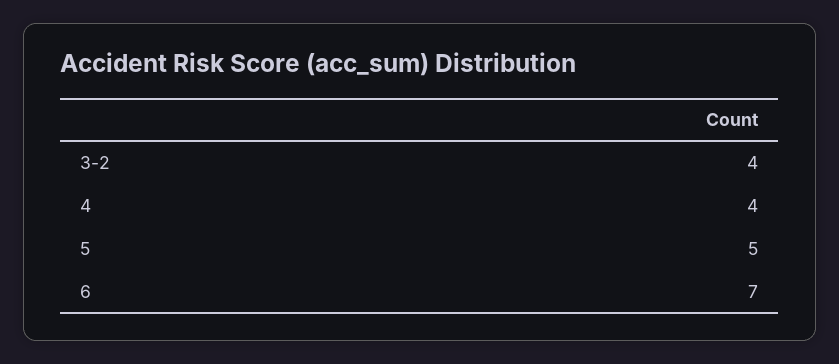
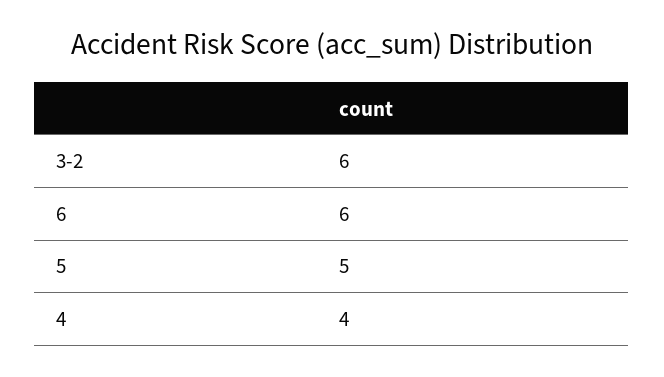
  {
-   "3-2": 4,
+   "3-2": 6,
    "4": 4,
    "5": 5,
-   "6": 7
+   "6": 6
  }

